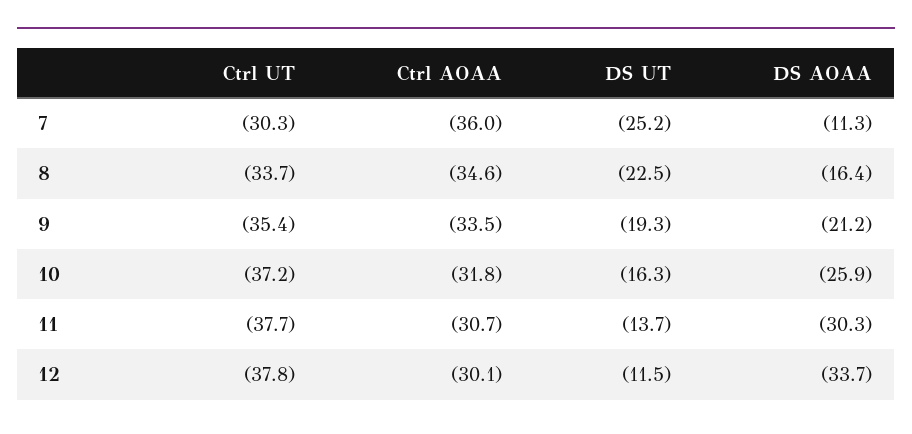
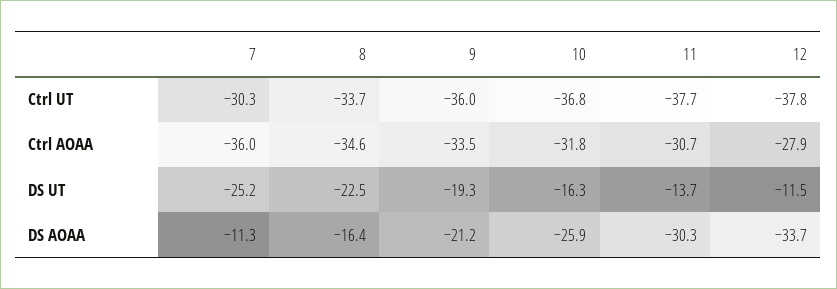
  {
    "Ctrl UT": {
      "7": -30.3,
      "8": -33.7,
-     "9": -35.4,
+     "9": -36,
-     "10": -37.2,
+     "10": -36.8,
      "11": -37.7,
      "12": -37.8
    },
    "Ctrl AOAA": {
      "7": -36,
      "8": -34.6,
      "9": -33.5,
      "10": -31.8,
      "11": -30.7,
-     "12": -30.1
+     "12": -27.9
    },
    "DS UT": {
      "7": -25.2,
      "8": -22.5,
      "9": -19.3,
      "10": -16.3,
      "11": -13.7,
      "12": -11.5
    },
    "DS AOAA": {
      "7": -11.3,
      "8": -16.4,
      "9": -21.2,
      "10": -25.9,
      "11": -30.3,
      "12": -33.7
    }
  }

